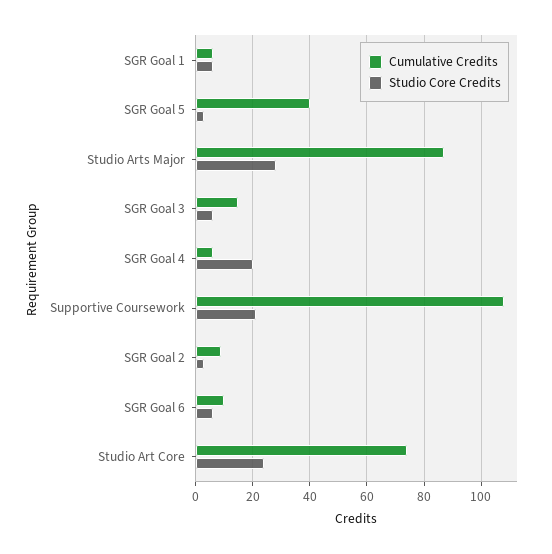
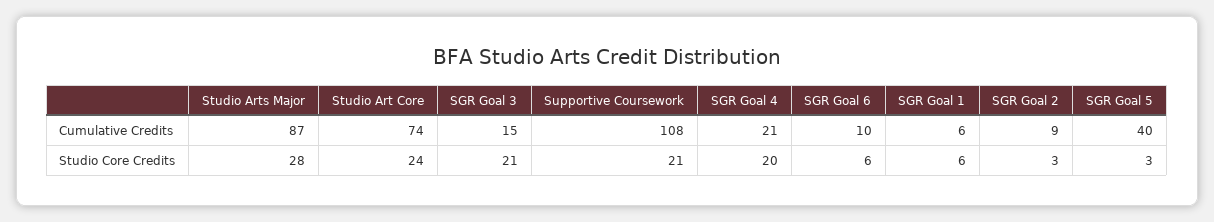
  {
    "Cumulative Credits": {
      "SGR Goal 1": 6,
      "SGR Goal 5": 40,
      "Studio Arts Major": 87,
      "SGR Goal 3": 15,
-     "SGR Goal 4": 5,
+     "SGR Goal 4": 21,
      "Supportive Coursework": 108,
      "SGR Goal 2": 9,
      "SGR Goal 6": 10,
      "Studio Art Core": 74
    },
    "Studio Core Credits": {
      "SGR Goal 1": 6,
      "SGR Goal 5": 3,
      "Studio Arts Major": 28,
-     "SGR Goal 3": 5,
+     "SGR Goal 3": 21,
      "SGR Goal 4": 20,
      "Supportive Coursework": 21,
      "SGR Goal 2": 3,
      "SGR Goal 6": 6,
      "Studio Art Core": 24
    }
  }

